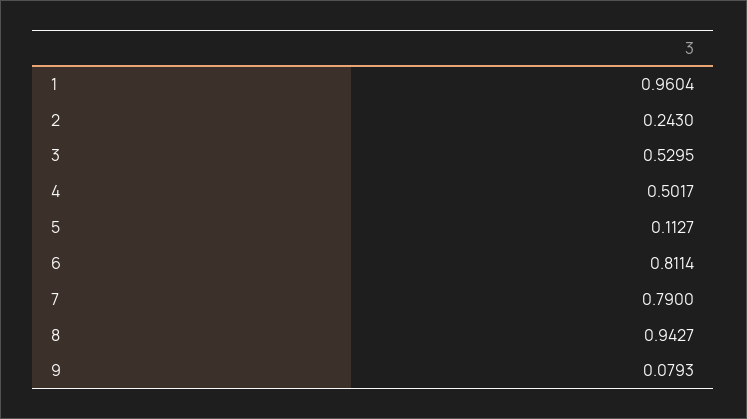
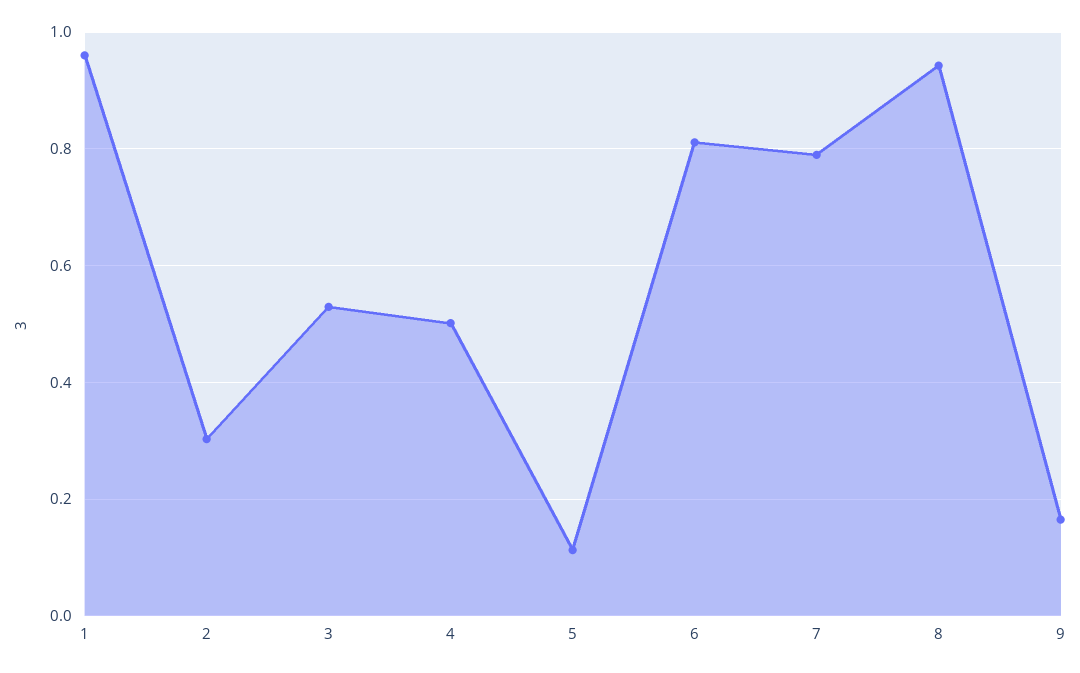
  {
    "1": 0.9604,
-   "2": 0.243,
+   "2": 0.3,
    "3": 0.5295,
    "4": 0.5017,
    "5": 0.1127,
    "6": 0.8114,
    "7": 0.79,
    "8": 0.9427,
-   "9": 0.0793
+   "9": 0.16
  }

